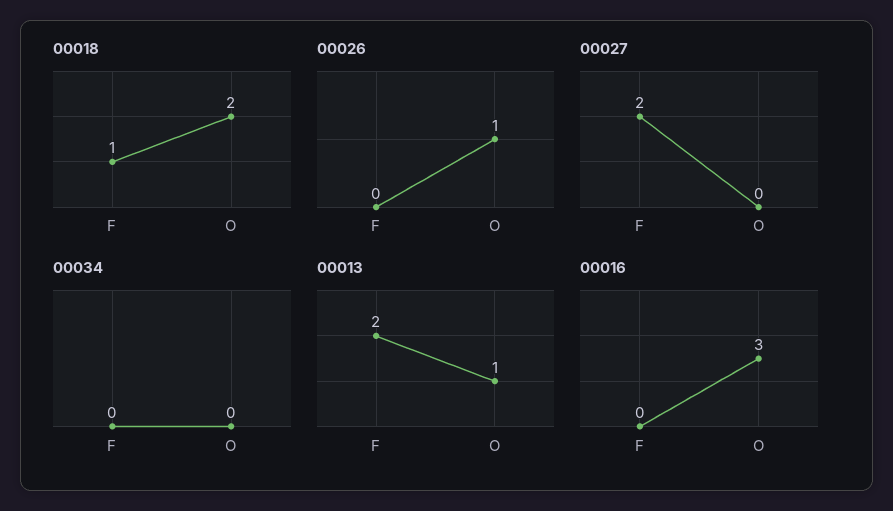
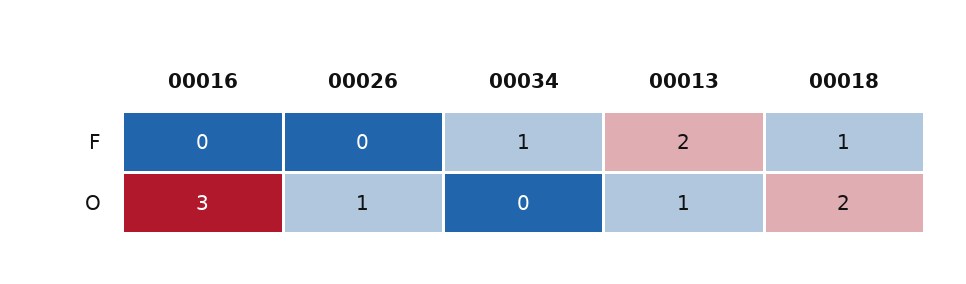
  {
    "00018": {
      "F": 1,
      "O": 2
    },
    "00026": {
      "F": 0,
      "O": 1
    },
-   "00027": {
-     "F": 2,
-     "O": 0
-   },
    "00034": {
-     "F": 0,
+     "F": 1,
      "O": 0
    },
    "00013": {
      "F": 2,
      "O": 1
    },
    "00016": {
      "F": 0,
      "O": 3
    }
  }

